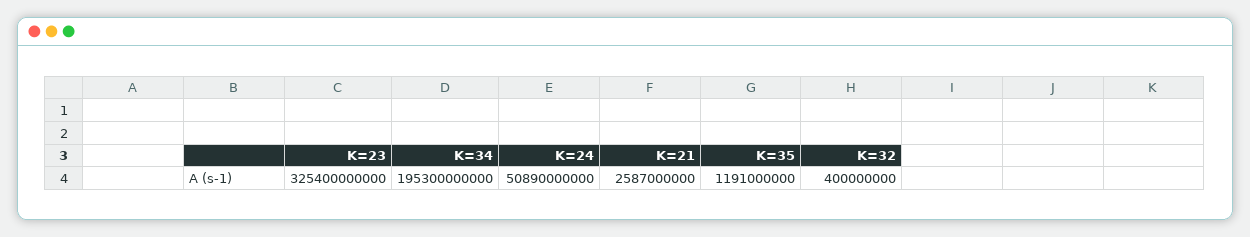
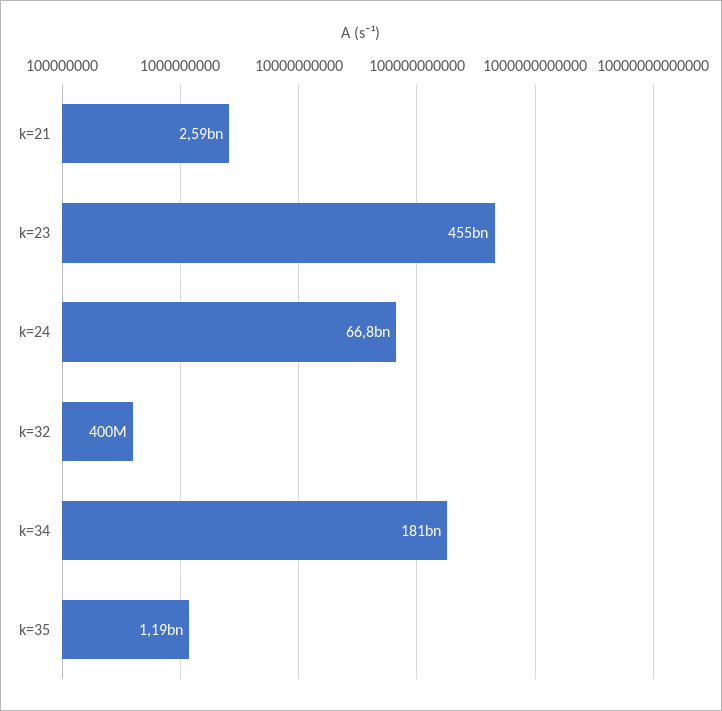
  {
-   "K=23": 325400000000,
+   "K=23": 455000000000,
-   "K=34": 195300000000,
+   "K=34": 181000000000,
-   "K=24": 50890000000,
+   "K=24": 66800000000,
    "K=21": 2587000000,
    "K=35": 1191000000,
    "K=32": 400000000
  }

